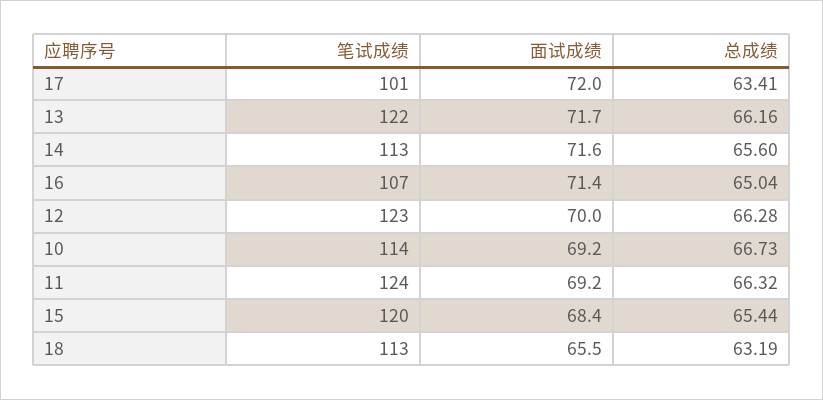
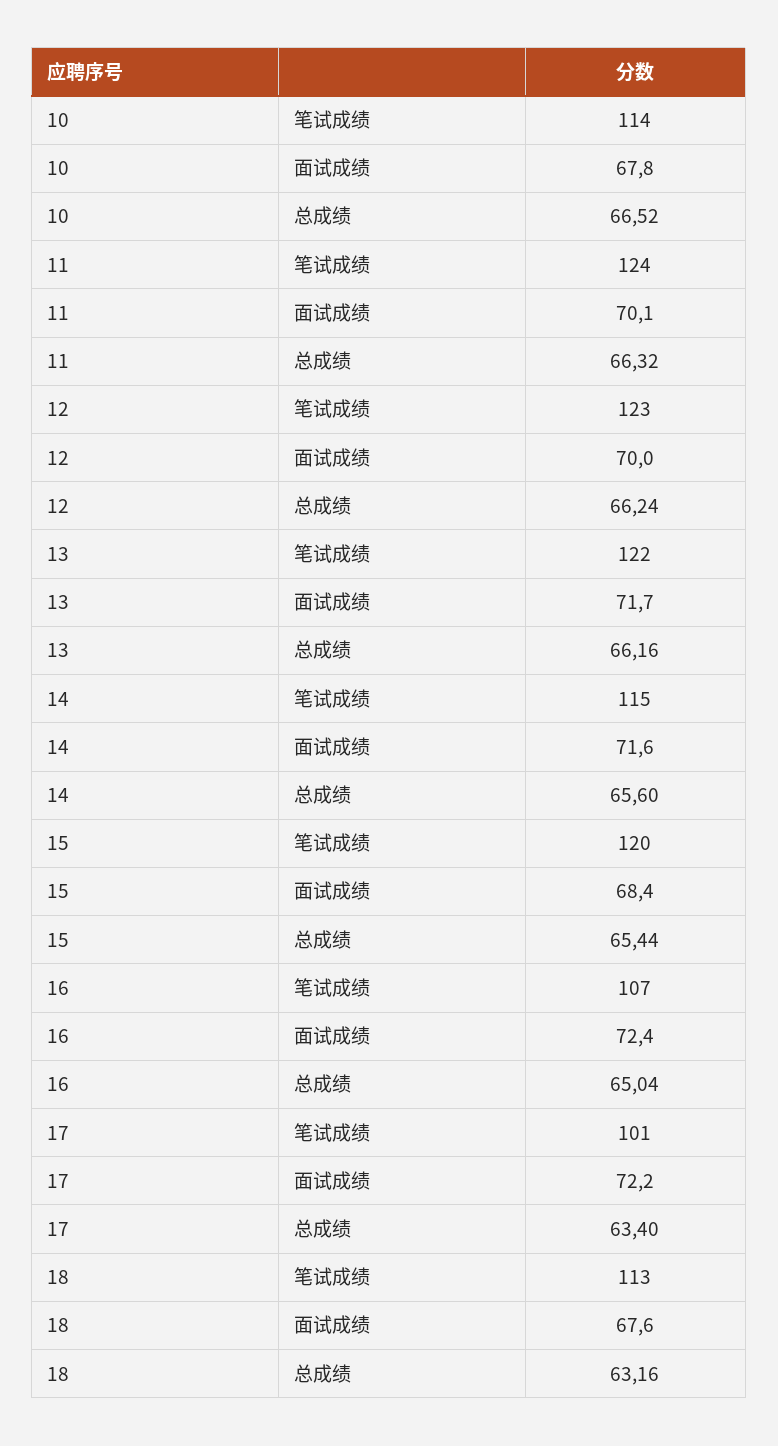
  {
    "笔试成绩": {
      "17": 101,
      "13": 122,
-     "14": 113,
+     "14": 115,
      "16": 107,
      "12": 123,
      "10": 114,
      "11": 124,
      "15": 120,
      "18": 113
    },
    "面试成绩": {
-     "17": 72,
+     "17": 72.2,
      "13": 71.7,
      "14": 71.6,
-     "16": 71.4,
+     "16": 72.4,
      "12": 70,
-     "10": 69.2,
+     "10": 67.8,
-     "11": 69.2,
+     "11": 70.1,
      "15": 68.4,
-     "18": 65.5
+     "18": 67.6
    },
    "总成绩": {
-     "17": 63.41,
+     "17": 63.4,
      "13": 66.16,
      "14": 65.6,
      "16": 65.04,
-     "12": 66.28,
+     "12": 66.24,
-     "10": 66.73,
+     "10": 66.52,
      "11": 66.32,
      "15": 65.44,
-     "18": 63.19
+     "18": 63.16
    }
  }

